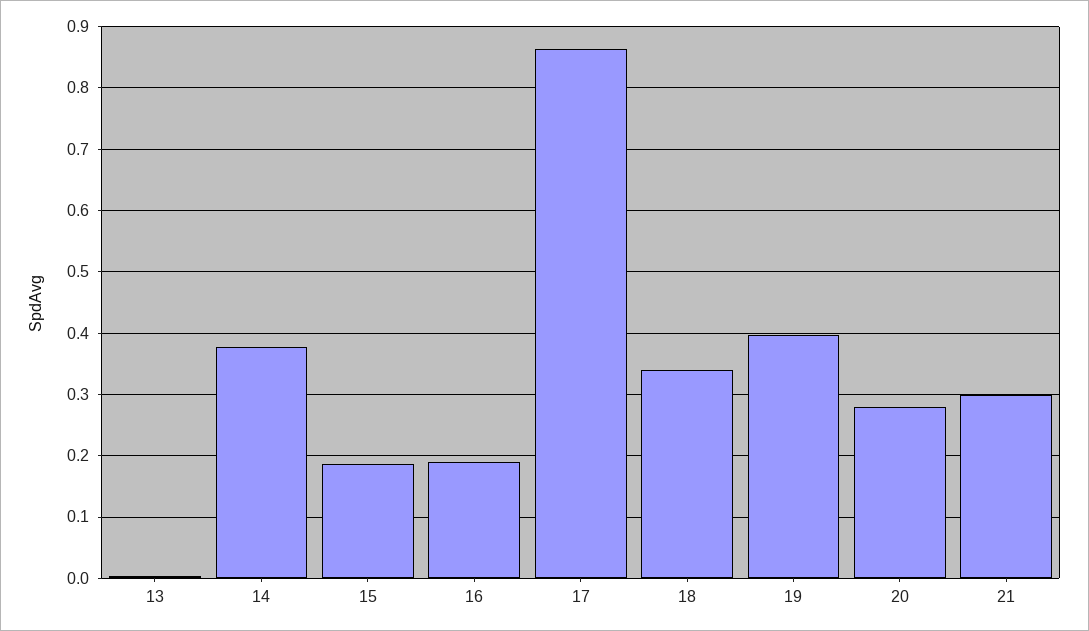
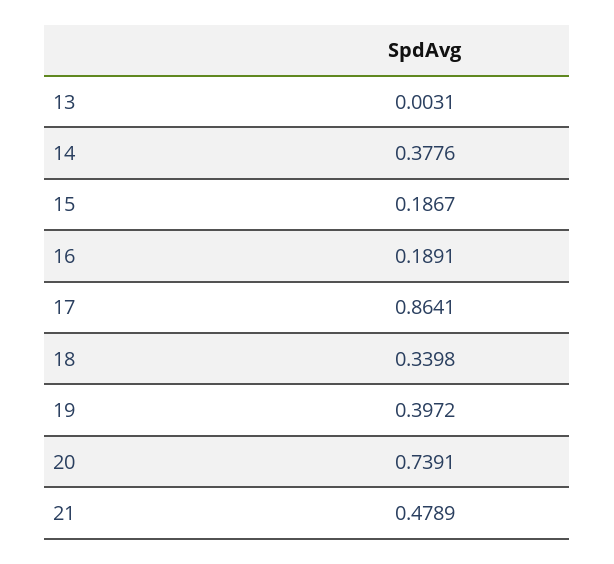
  {
    "13": 0.0031,
    "14": 0.3776,
    "15": 0.1867,
    "16": 0.1891,
    "17": 0.8641,
    "18": 0.3398,
    "19": 0.3972,
-   "20": 0.28,
+   "20": 0.7391,
-   "21": 0.3
+   "21": 0.4789
  }

